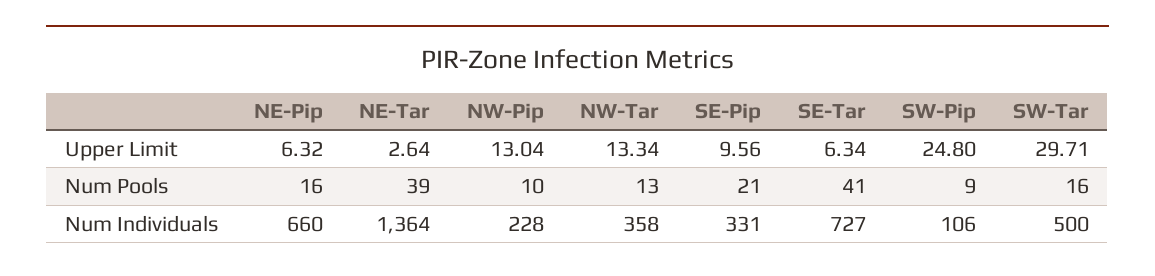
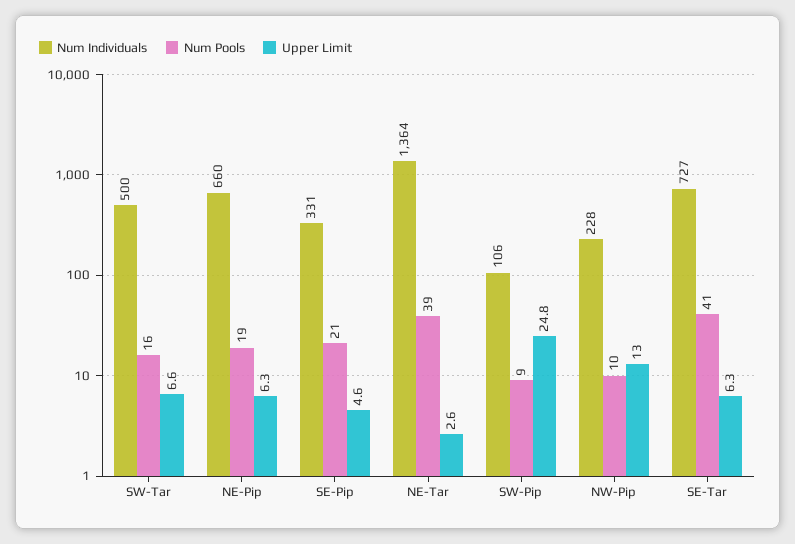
  {
    "Upper Limit": {
      "NE-Pip": 6.32,
      "NE-Tar": 2.64,
      "NW-Pip": 13.04,
-     "NW-Tar": 13.34,
-     "SE-Pip": 9.56,
+     "SE-Pip": 4.6,
      "SE-Tar": 6.34,
      "SW-Pip": 24.8,
-     "SW-Tar": 29.71
+     "SW-Tar": 6.6
    },
    "Num Pools": {
-     "NE-Pip": 16,
+     "NE-Pip": 19,
      "NE-Tar": 39,
      "NW-Pip": 10,
-     "NW-Tar": 13,
      "SE-Pip": 21,
      "SE-Tar": 41,
      "SW-Pip": 9,
      "SW-Tar": 16
    },
    "Num Individuals": {
      "NE-Pip": 660,
      "NE-Tar": 1364,
      "NW-Pip": 228,
-     "NW-Tar": 358,
      "SE-Pip": 331,
      "SE-Tar": 727,
      "SW-Pip": 106,
      "SW-Tar": 500
    }
  }

